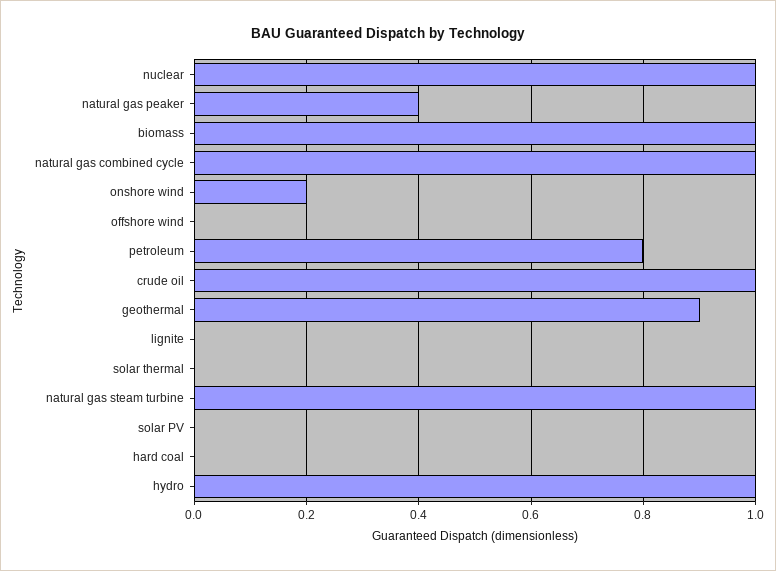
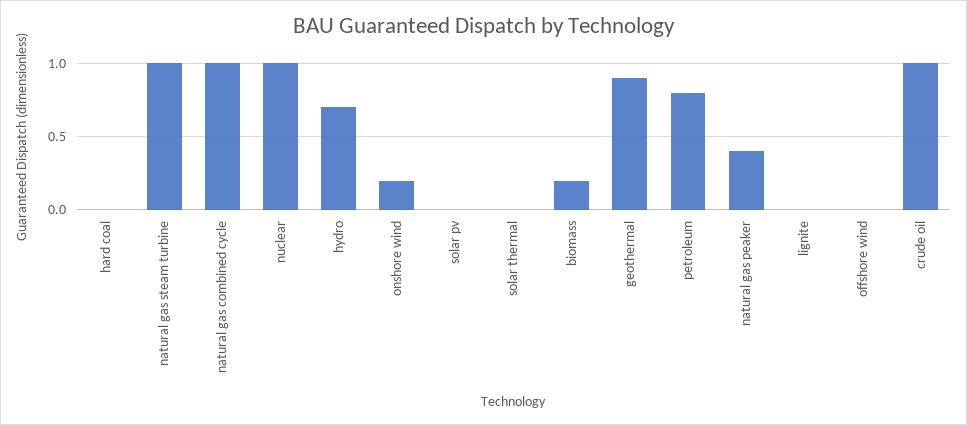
  {
    "nuclear": 1,
    "natural gas peaker": 0.4,
-   "biomass": 1,
+   "biomass": 0.2,
    "natural gas combined cycle": 1,
    "onshore wind": 0.2,
    "offshore wind": 0,
    "petroleum": 0.8,
    "crude oil": 1,
    "geothermal": 0.9,
    "lignite": 0,
    "solar thermal": 0,
    "natural gas steam turbine": 1,
    "solar PV": 0,
    "hard coal": 0,
-   "hydro": 1
+   "hydro": 0.7
  }

